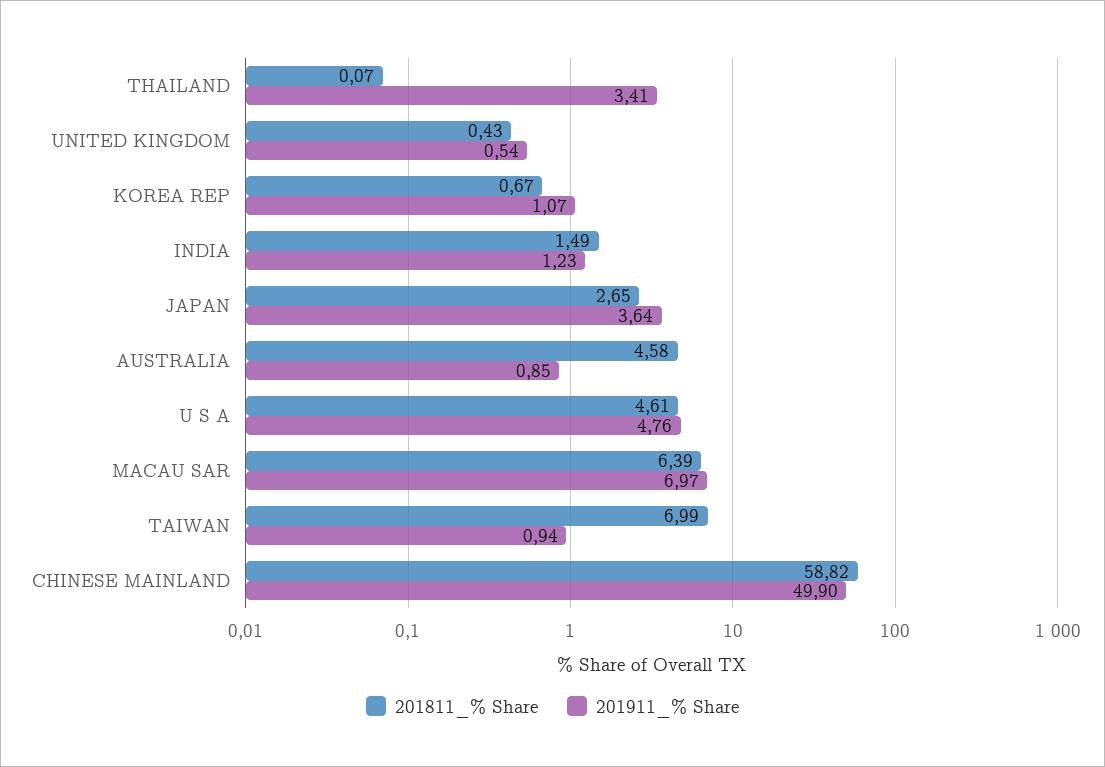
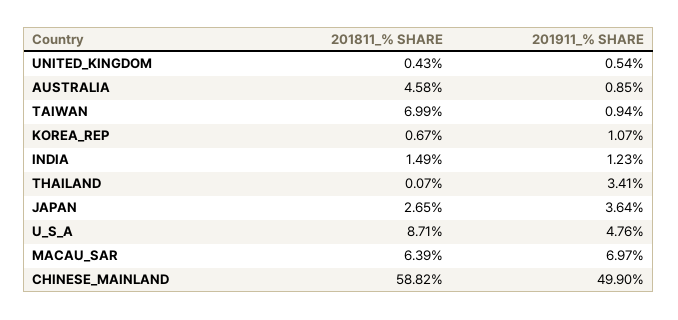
  {
    "201811_% Share": {
      "THAILAND": 0.07,
      "UNITED KINGDOM": 0.43,
      "KOREA REP": 0.67,
      "INDIA": 1.49,
      "JAPAN": 2.65,
      "AUSTRALIA": 4.58,
-     "U S A": 4.61,
+     "U S A": 8.71,
      "MACAU SAR": 6.39,
      "TAIWAN": 6.99,
      "CHINESE MAINLAND": 58.82
    },
    "201911_% Share": {
      "THAILAND": 3.41,
      "UNITED KINGDOM": 0.54,
      "KOREA REP": 1.07,
      "INDIA": 1.23,
      "JAPAN": 3.64,
      "AUSTRALIA": 0.85,
      "U S A": 4.76,
      "MACAU SAR": 6.97,
      "TAIWAN": 0.94,
      "CHINESE MAINLAND": 49.9
    }
  }

